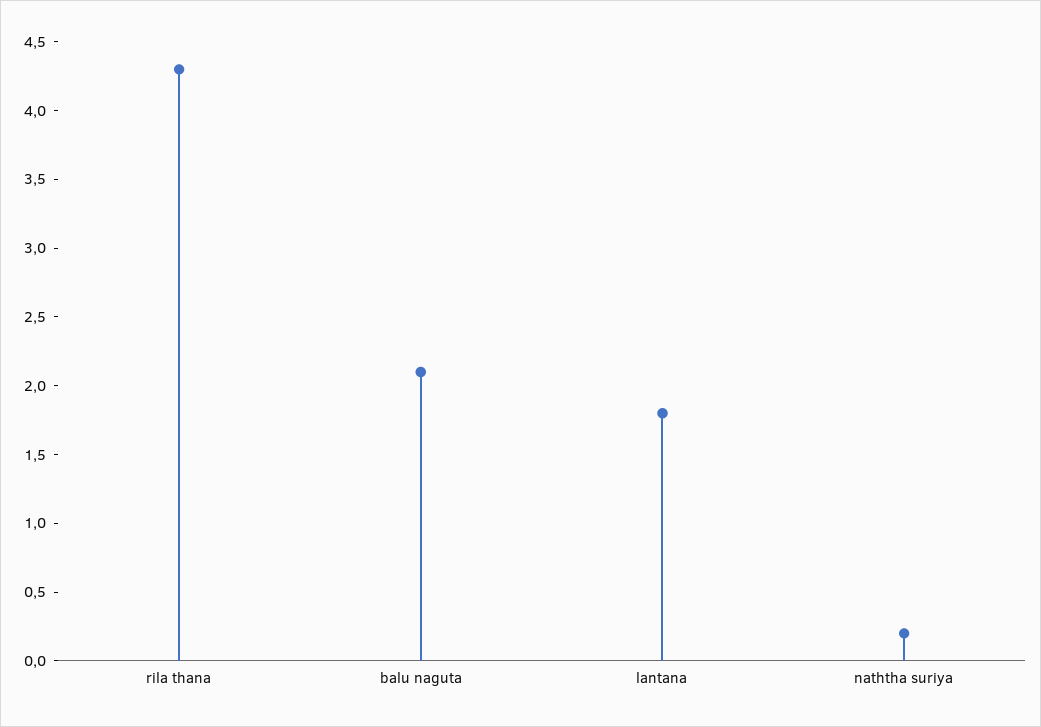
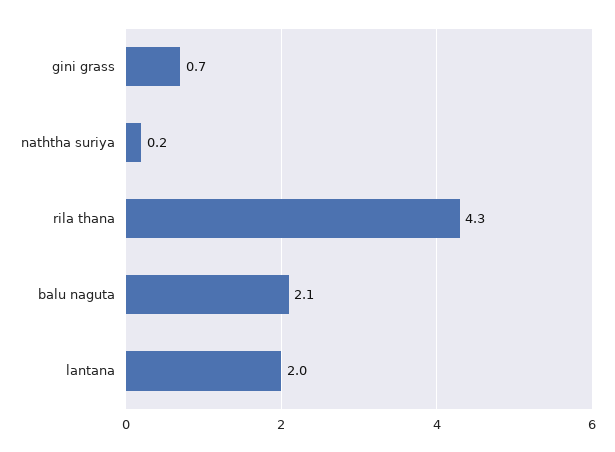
  {
    "rila thana": 4.3,
    "balu naguta": 2.1,
-   "lantana": 1.8,
+   "lantana": 2,
-   "naththa suriya": 0.2
+   "naththa suriya": 0.2,
+   "gini grass": 0.7
  }

